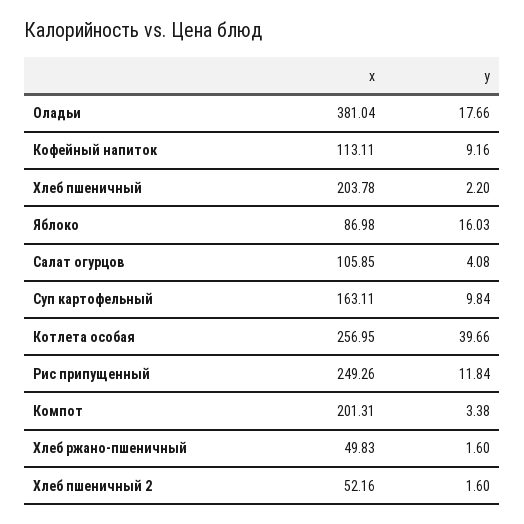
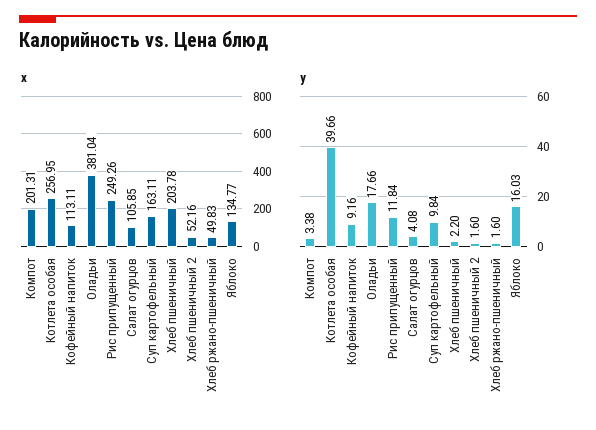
  {
    "x": {
      "Оладьи": 381.04,
      "Кофейный напиток": 113.11,
      "Хлеб пшеничный": 203.78,
-     "Яблоко": 86.98,
+     "Яблоко": 134.77,
      "Салат огурцов": 105.85,
      "Суп картофельный": 163.11,
      "Котлета особая": 256.95,
      "Рис припущенный": 249.26,
      "Компот": 201.31,
      "Хлеб ржано-пшеничный": 49.83,
      "Хлеб пшеничный 2": 52.16
    },
    "y": {
      "Оладьи": 17.66,
      "Кофейный напиток": 9.16,
      "Хлеб пшеничный": 2.2,
      "Яблоко": 16.03,
      "Салат огурцов": 4.08,
      "Суп картофельный": 9.84,
      "Котлета особая": 39.66,
      "Рис припущенный": 11.84,
      "Компот": 3.38,
      "Хлеб ржано-пшеничный": 1.6,
      "Хлеб пшеничный 2": 1.6
    }
  }

